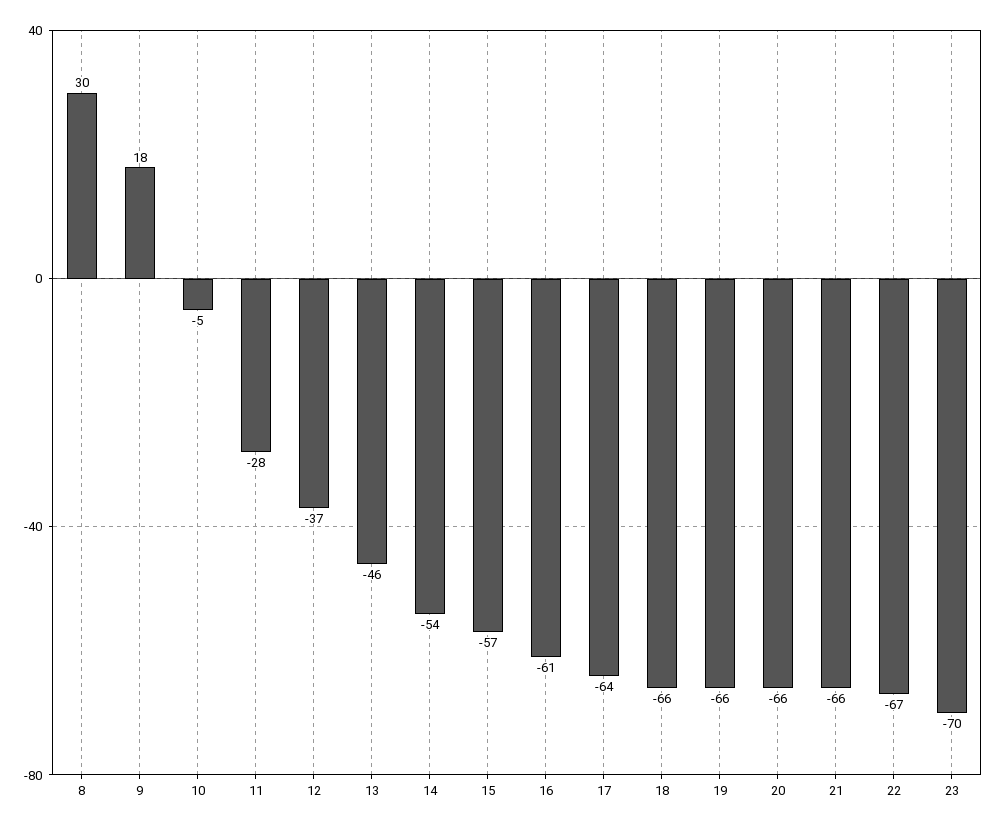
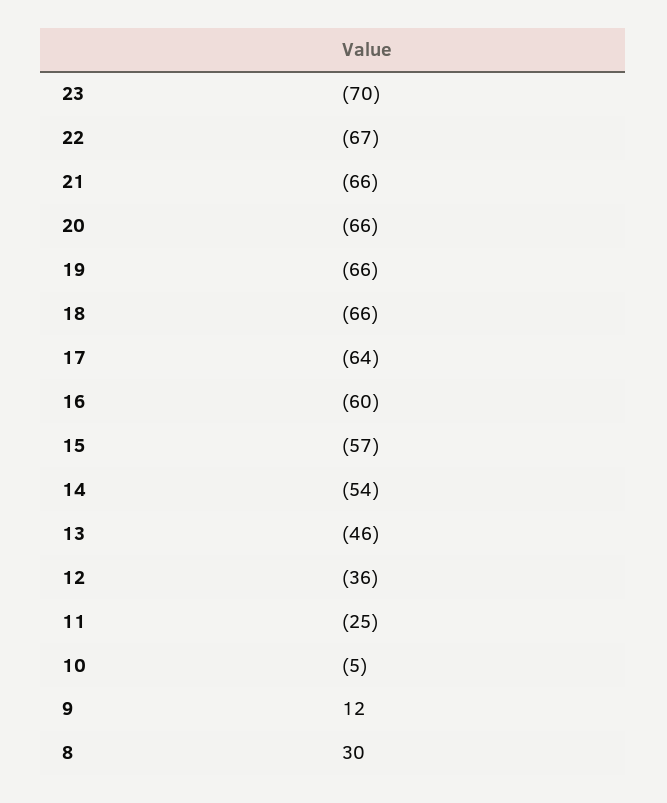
  {
    "8": 30,
-   "9": 18,
+   "9": 12,
    "10": -5,
-   "11": -28,
+   "11": -25,
-   "12": -37,
+   "12": -36,
    "13": -46,
    "14": -54,
    "15": -57,
-   "16": -61,
+   "16": -60,
    "17": -64,
    "18": -66,
    "19": -66,
    "20": -66,
    "21": -66,
    "22": -67,
    "23": -70
  }

